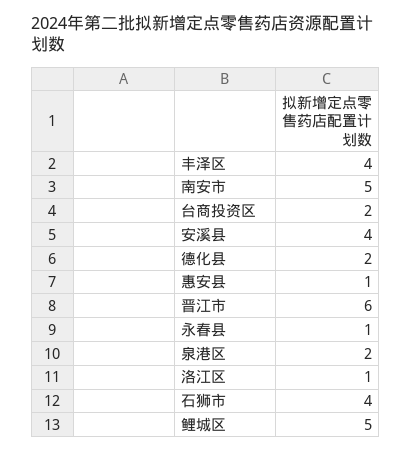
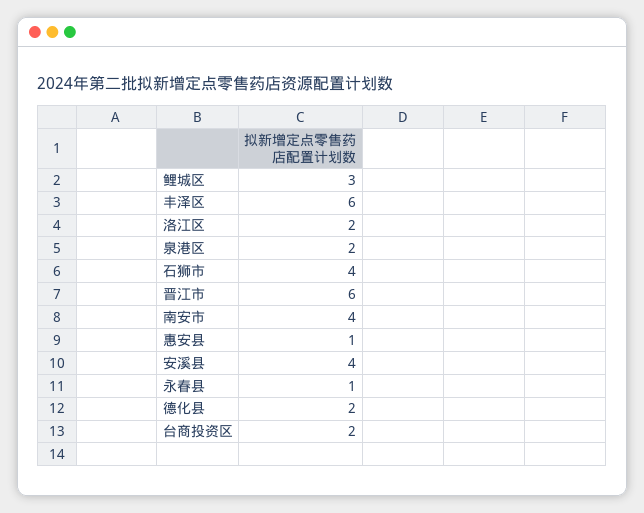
  {
-   "丰泽区": 4,
+   "丰泽区": 6,
-   "南安市": 5,
+   "南安市": 4,
    "台商投资区": 2,
    "安溪县": 4,
    "德化县": 2,
    "惠安县": 1,
    "晋江市": 6,
    "永春县": 1,
    "泉港区": 2,
-   "洛江区": 1,
+   "洛江区": 2,
    "石狮市": 4,
-   "鲤城区": 5
+   "鲤城区": 3
  }

